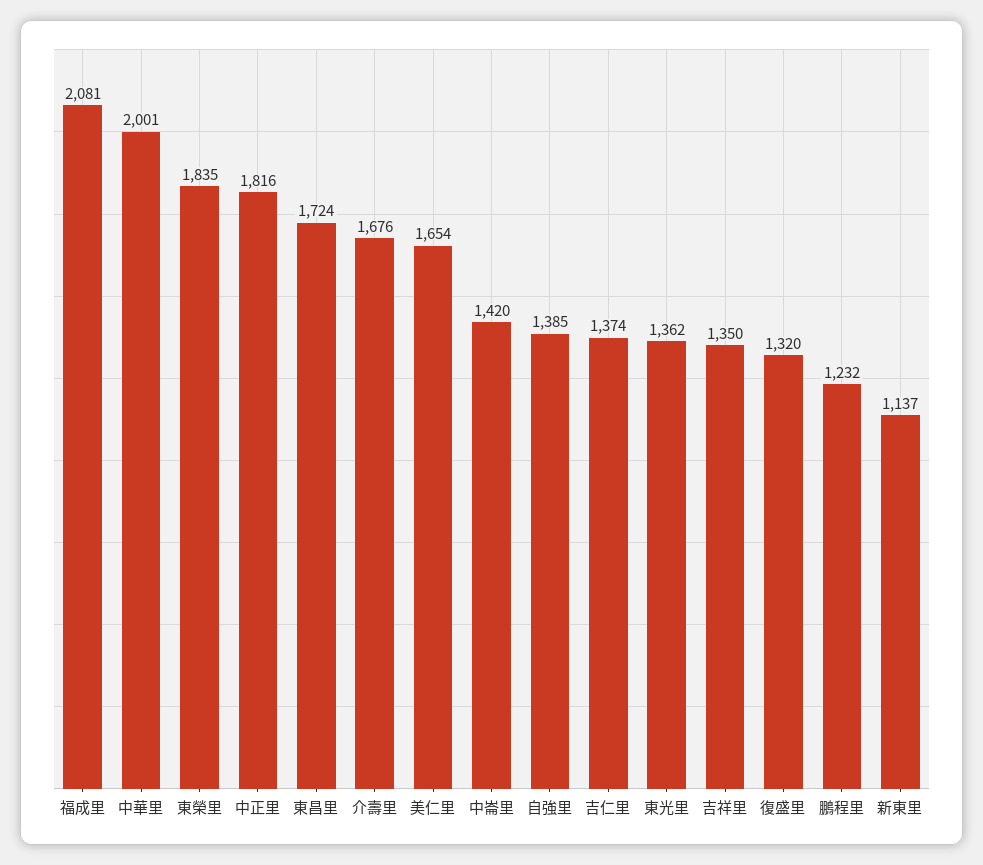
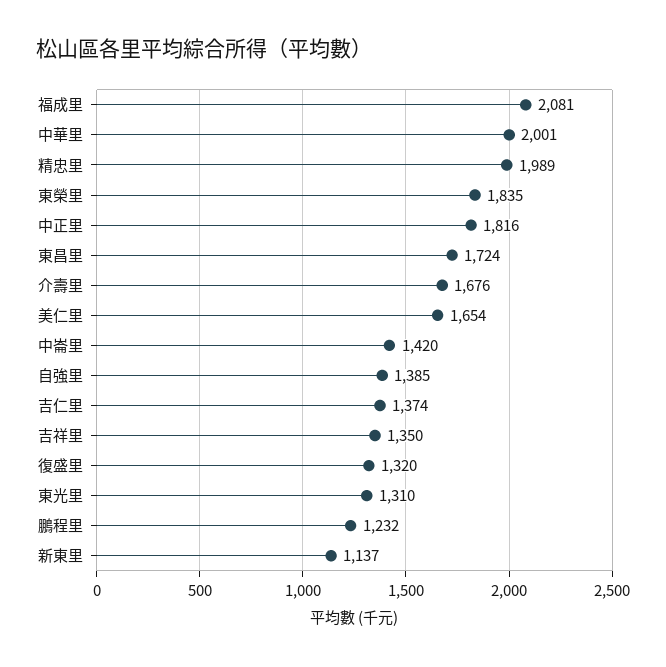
  {
    "福成里": 2081,
    "中華里": 2001,
    "東榮里": 1835,
    "中正里": 1816,
    "東昌里": 1724,
    "介壽里": 1676,
    "美仁里": 1654,
    "中崙里": 1420,
    "自強里": 1385,
    "吉仁里": 1374,
-   "東光里": 1362,
+   "東光里": 1310,
    "吉祥里": 1350,
    "復盛里": 1320,
    "鵬程里": 1232,
-   "新東里": 1137
+   "新東里": 1137,
+   "精忠里": 1989
  }

